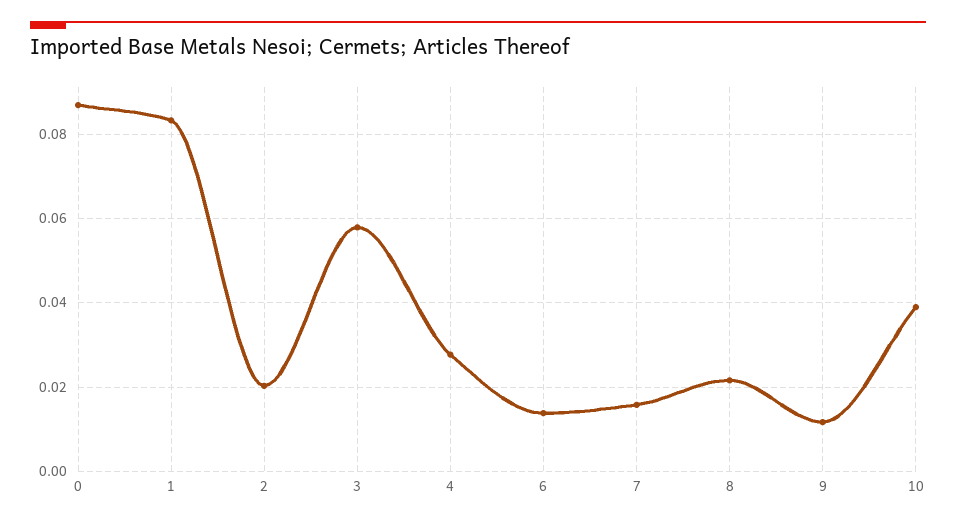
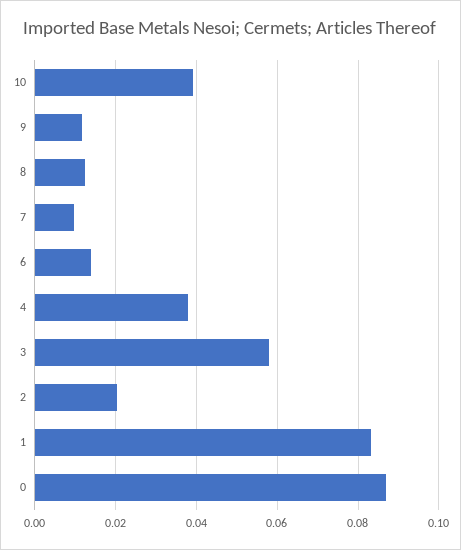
  {
    "0": 0.086,
    "1": 0.084,
    "2": 0.02,
    "3": 0.058,
-   "4": 0.028,
+   "4": 0.038,
    "6": 0.014,
-   "7": 0.016,
+   "7": 0.01,
-   "8": 0.022,
+   "8": 0.012,
    "9": 0.012,
    "10": 0.04
  }

